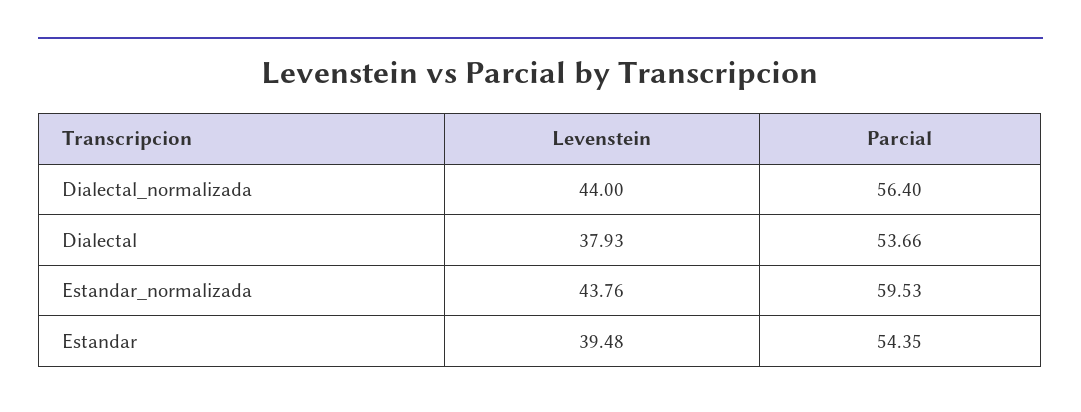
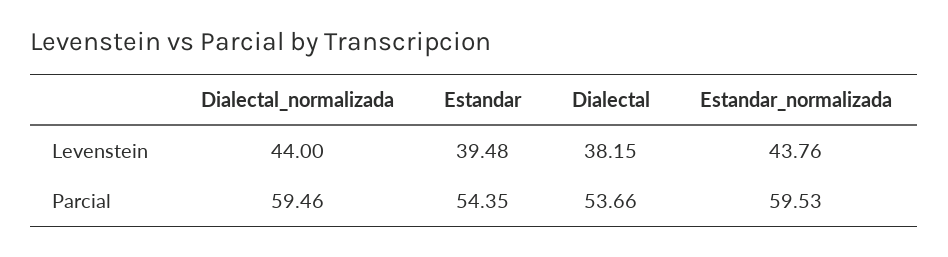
  {
    "Levenstein": {
      "Dialectal_normalizada": 44,
-     "Dialectal": 37.93,
+     "Dialectal": 38.15,
      "Estandar_normalizada": 43.76,
      "Estandar": 39.48
    },
    "Parcial": {
-     "Dialectal_normalizada": 56.4,
+     "Dialectal_normalizada": 59.46,
      "Dialectal": 53.66,
      "Estandar_normalizada": 59.53,
      "Estandar": 54.35
    }
  }

